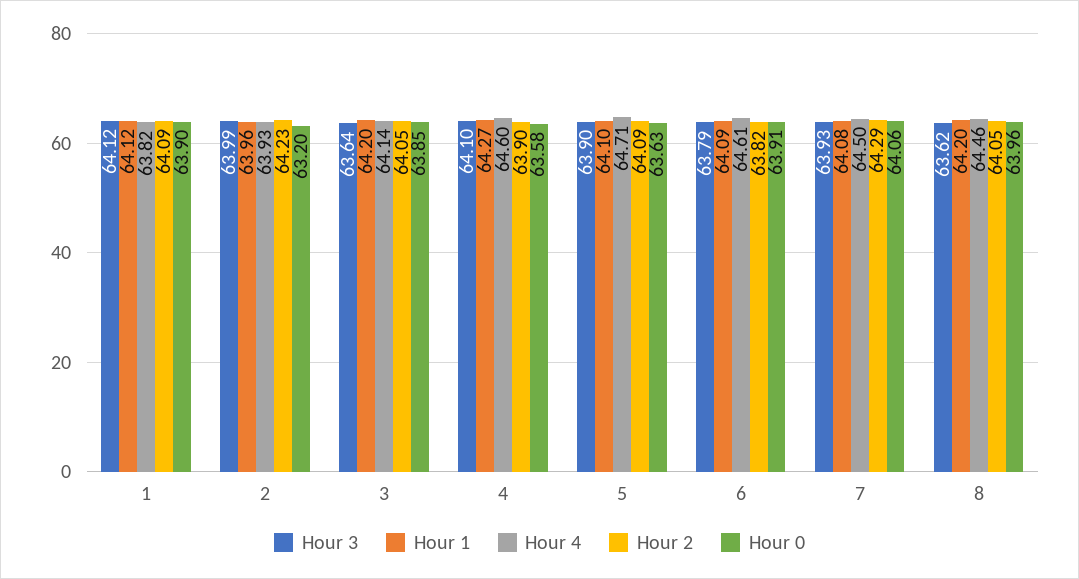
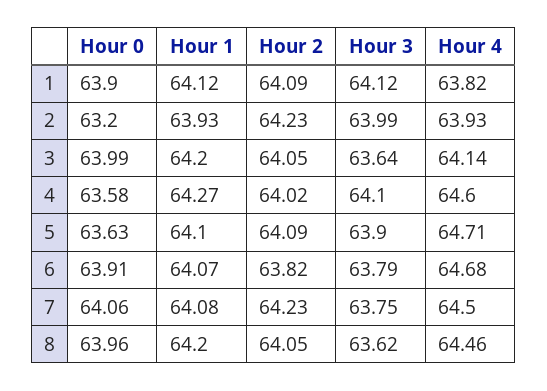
  {
    "Hour 3": {
      "1": 64.12,
      "2": 63.99,
      "3": 63.64,
      "4": 64.1,
      "5": 63.9,
      "6": 63.79,
-     "7": 63.93,
+     "7": 63.75,
      "8": 63.62
    },
    "Hour 1": {
      "1": 64.12,
-     "2": 63.96,
+     "2": 63.93,
      "3": 64.2,
      "4": 64.27,
      "5": 64.1,
-     "6": 64.09,
+     "6": 64.07,
      "7": 64.08,
      "8": 64.2
    },
    "Hour 4": {
      "1": 63.82,
      "2": 63.93,
      "3": 64.14,
      "4": 64.6,
      "5": 64.71,
-     "6": 64.61,
+     "6": 64.68,
      "7": 64.5,
      "8": 64.46
    },
    "Hour 2": {
      "1": 64.09,
      "2": 64.23,
      "3": 64.05,
-     "4": 63.9,
+     "4": 64.02,
      "5": 64.09,
      "6": 63.82,
-     "7": 64.29,
+     "7": 64.23,
      "8": 64.05
    },
    "Hour 0": {
      "1": 63.9,
      "2": 63.2,
-     "3": 63.85,
+     "3": 63.99,
      "4": 63.58,
      "5": 63.63,
      "6": 63.91,
      "7": 64.06,
      "8": 63.96
    }
  }

